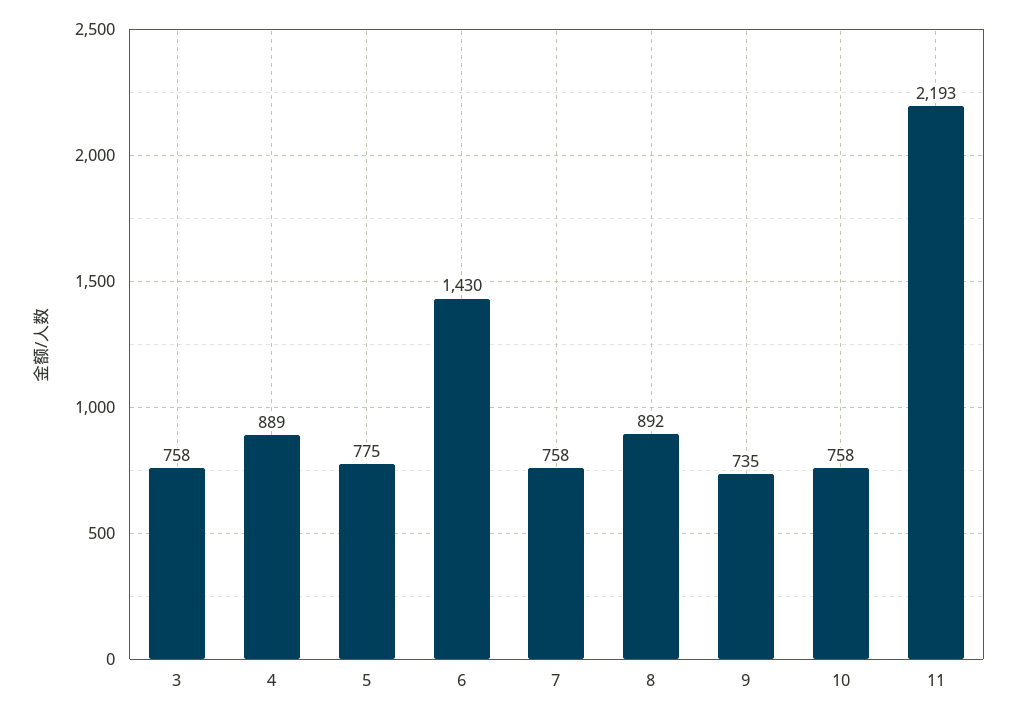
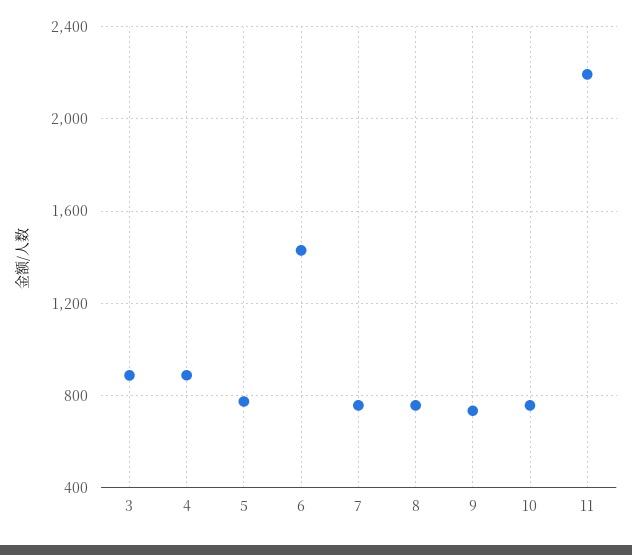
  {
-   "3": 758,
+   "3": 900,
    "4": 889,
    "5": 775,
    "6": 1430,
    "7": 758,
-   "8": 892,
+   "8": 750,
    "9": 735,
    "10": 758,
    "11": 2193
  }

